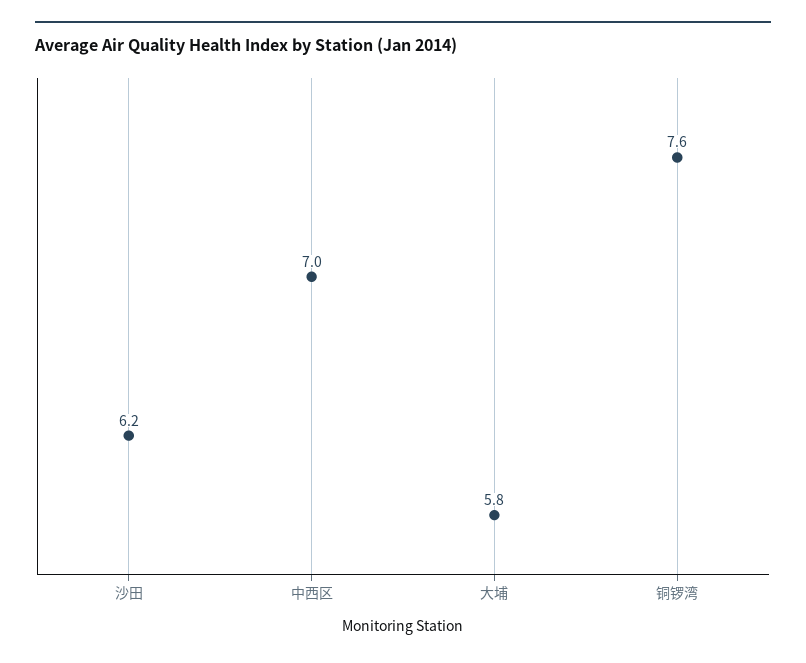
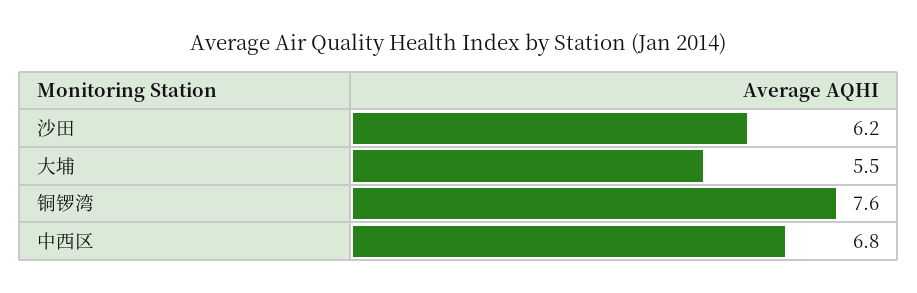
  {
    "沙田": 6.2,
-   "中西区": 7,
+   "中西区": 6.8,
-   "大埔": 5.8,
+   "大埔": 5.5,
    "铜锣湾": 7.6
  }

